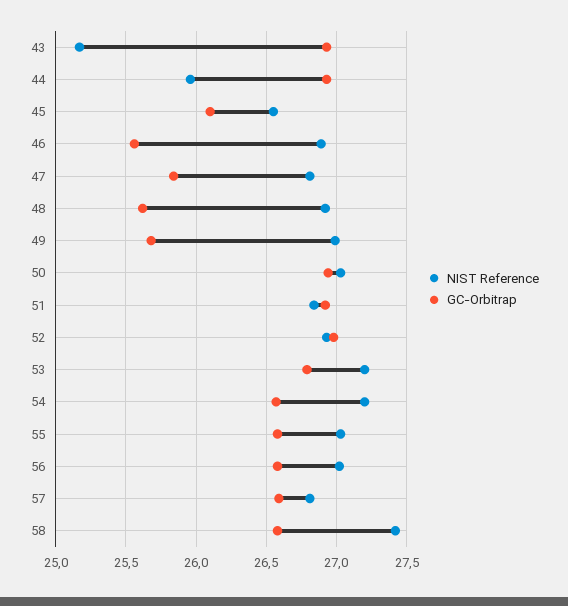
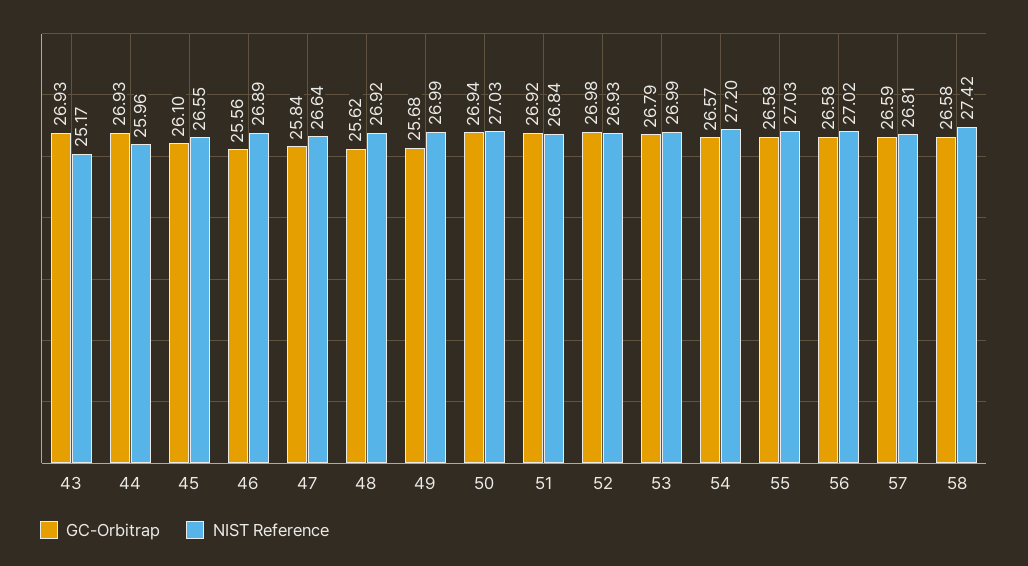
  {
    "NIST Reference": {
      "43": 25.17,
      "44": 25.96,
      "45": 26.55,
      "46": 26.89,
-     "47": 26.8,
+     "47": 26.64,
      "48": 26.92,
      "49": 26.99,
      "50": 27.03,
      "51": 26.84,
      "52": 26.93,
-     "53": 27.2,
+     "53": 26.99,
      "54": 27.2,
      "55": 27.03,
      "56": 27.02,
      "57": 26.81,
      "58": 27.42
    },
    "GC-Orbitrap": {
      "43": 26.93,
      "44": 26.93,
      "45": 26.1,
      "46": 25.56,
      "47": 25.84,
      "48": 25.62,
      "49": 25.68,
      "50": 26.94,
      "51": 26.92,
      "52": 26.98,
      "53": 26.79,
      "54": 26.57,
      "55": 26.58,
      "56": 26.58,
      "57": 26.59,
      "58": 26.58
    }
  }

